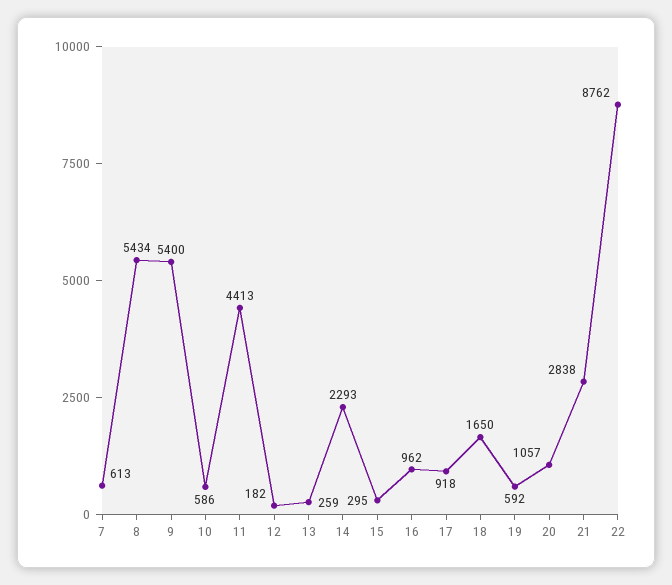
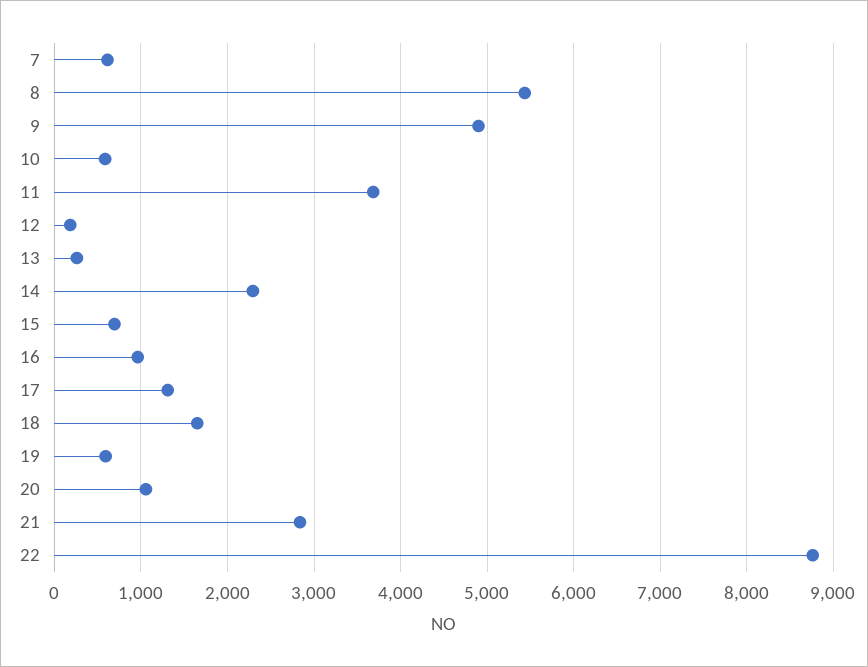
  {
    "7": 613,
    "8": 5434,
-   "9": 5400,
+   "9": 4900,
    "10": 586,
-   "11": 4413,
+   "11": 3700,
    "12": 182,
    "13": 259,
    "14": 2293,
-   "15": 295,
+   "15": 700,
    "16": 962,
-   "17": 918,
+   "17": 1300,
    "18": 1650,
    "19": 592,
    "20": 1057,
    "21": 2838,
    "22": 8762
  }

